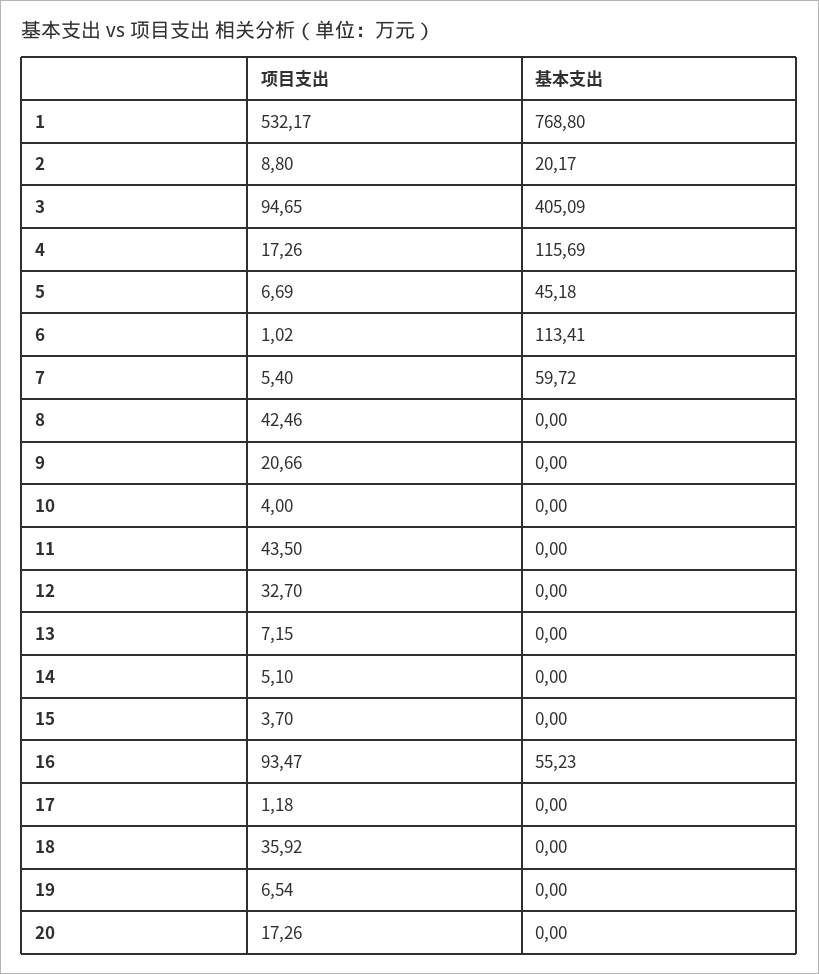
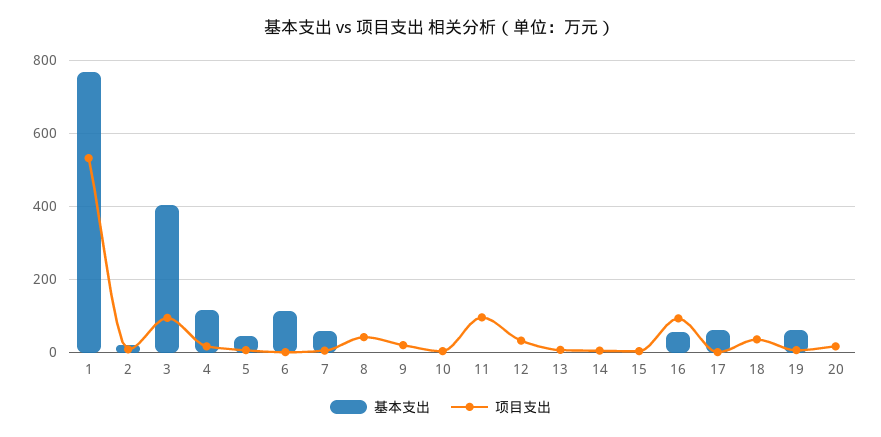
  {
    "项目支出": {
      "1": 532.17,
      "2": 8.8,
      "3": 94.65,
      "4": 17.26,
      "5": 6.69,
      "6": 1.02,
      "7": 5.4,
      "8": 42.46,
      "9": 20.66,
      "10": 4,
-     "11": 43.5,
+     "11": 100,
      "12": 32.7,
      "13": 7.15,
      "14": 5.1,
      "15": 3.7,
      "16": 93.47,
      "17": 1.18,
      "18": 35.92,
      "19": 6.54,
      "20": 17.26
    },
    "基本支出": {
      "1": 768.8,
      "2": 20.17,
      "3": 405.09,
      "4": 115.69,
      "5": 45.18,
      "6": 113.41,
      "7": 59.72,
      "8": 0,
      "9": 0,
      "10": 0,
      "11": 0,
      "12": 0,
      "13": 0,
      "14": 0,
      "15": 0,
      "16": 55.23,
-     "17": 0,
+     "17": 60,
      "18": 0,
-     "19": 0,
+     "19": 60,
      "20": 0
    }
  }

